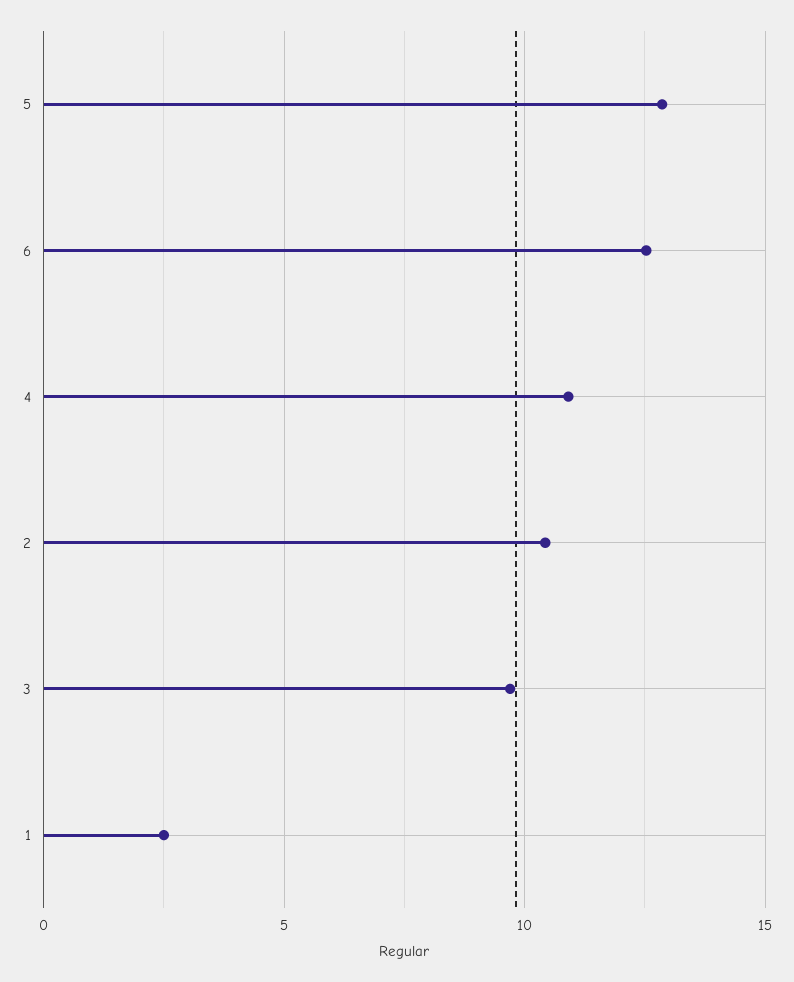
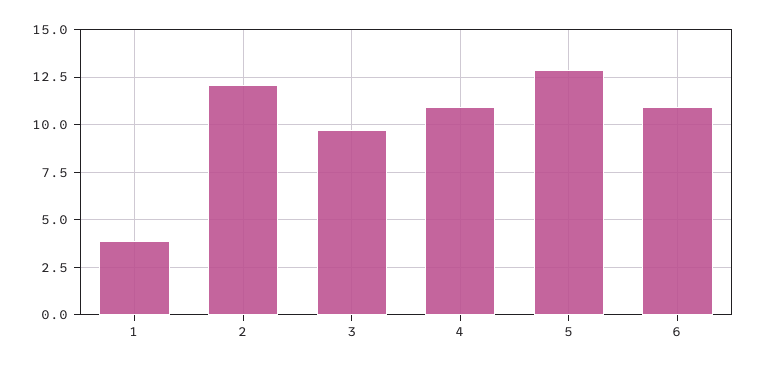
  {
    "5": 13,
-   "6": 12.5,
+   "6": 11,
    "4": 11,
-   "2": 10.5,
+   "2": 12,
    "3": 9.5,
-   "1": 2.5
+   "1": 4
  }

